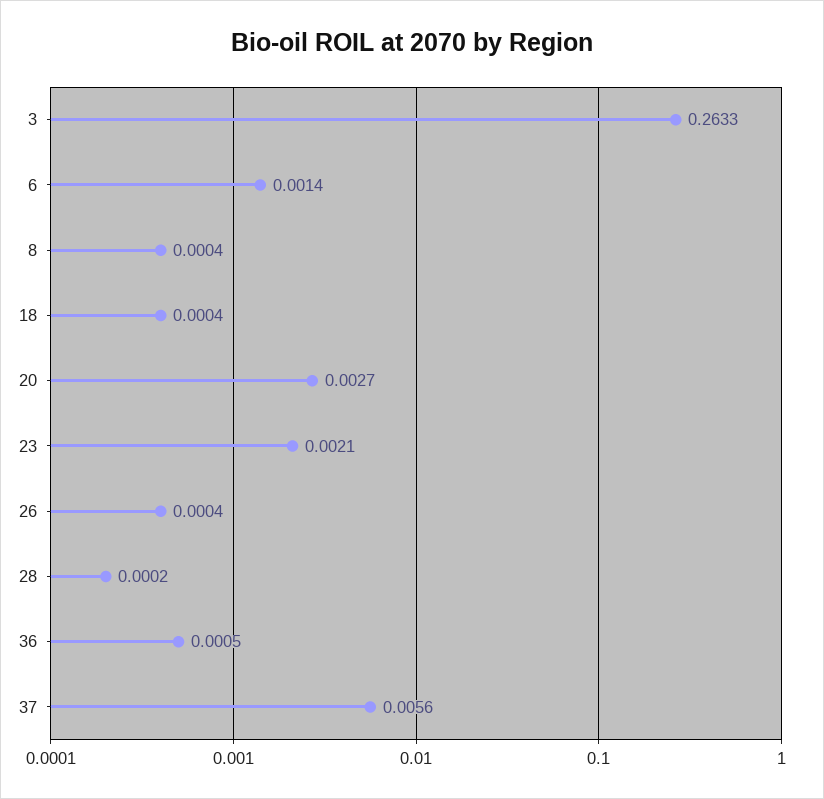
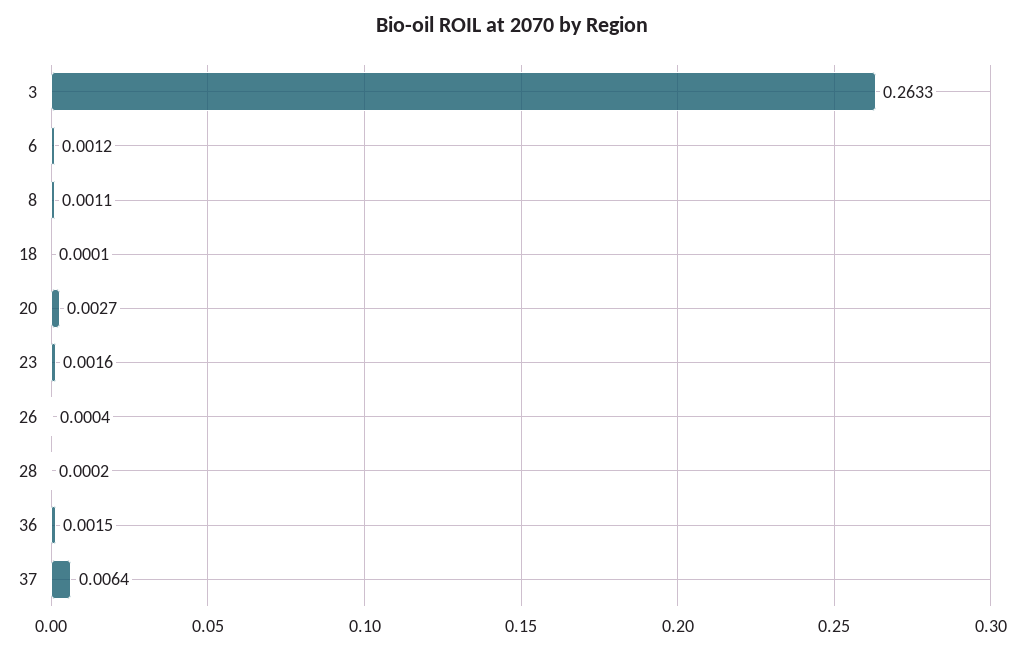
  {
    "3": 0.2633,
-   "6": 0.0014,
+   "6": 0.0012,
-   "8": 0.0004,
+   "8": 0.0011,
-   "18": 0.0004,
+   "18": 0.0001,
    "20": 0.0027,
-   "23": 0.0021,
+   "23": 0.0016,
    "26": 0.0004,
    "28": 0.0002,
-   "36": 0.0005,
+   "36": 0.0015,
-   "37": 0.0056
+   "37": 0.0064
  }

